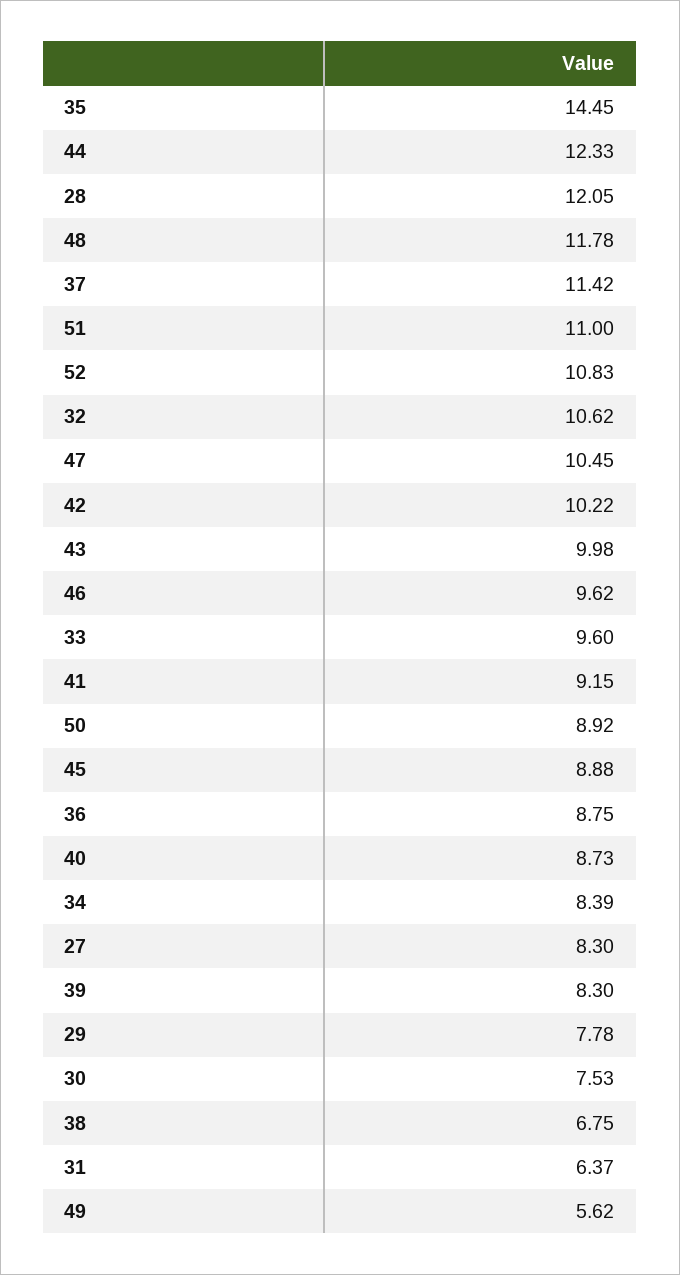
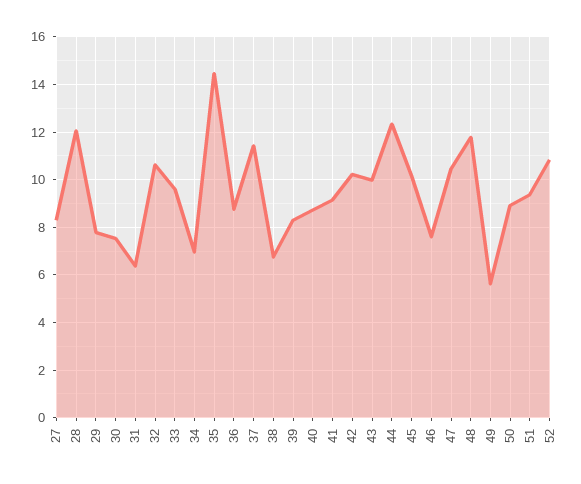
  {
    "35": 14.45,
    "44": 12.33,
    "28": 12.05,
    "48": 11.78,
    "37": 11.42,
-   "51": 11,
+   "51": 9.5,
    "52": 10.83,
    "32": 10.62,
    "47": 10.45,
    "42": 10.22,
    "43": 9.98,
-   "46": 9.62,
+   "46": 7.5,
    "33": 9.6,
    "41": 9.15,
    "50": 8.92,
-   "45": 8.88,
+   "45": 10,
    "36": 8.75,
    "40": 8.73,
-   "34": 8.39,
+   "34": 7,
    "27": 8.3,
    "39": 8.3,
    "29": 7.78,
    "30": 7.53,
    "38": 6.75,
    "31": 6.37,
    "49": 5.62
  }

